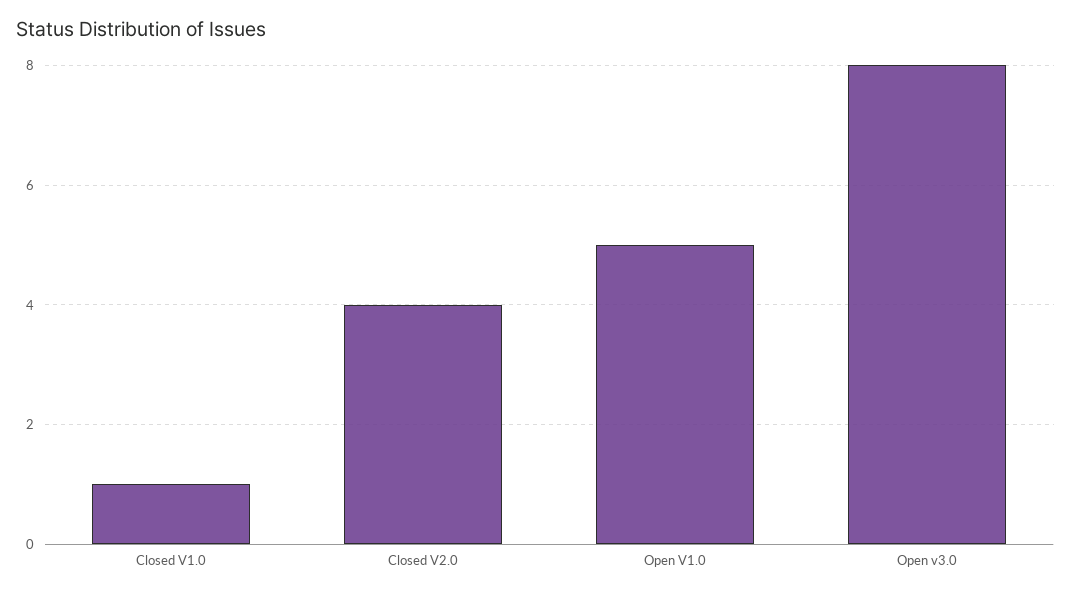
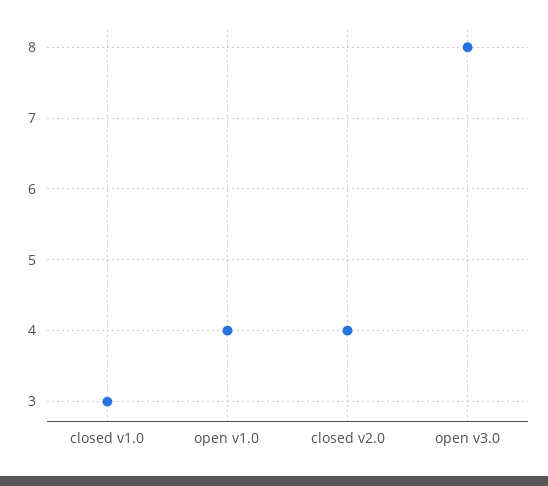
  {
-   "Closed V1.0": 1,
+   "Closed V1.0": 3,
    "Closed V2.0": 4,
-   "Open V1.0": 5,
+   "Open V1.0": 4,
    "Open v3.0": 8
  }

